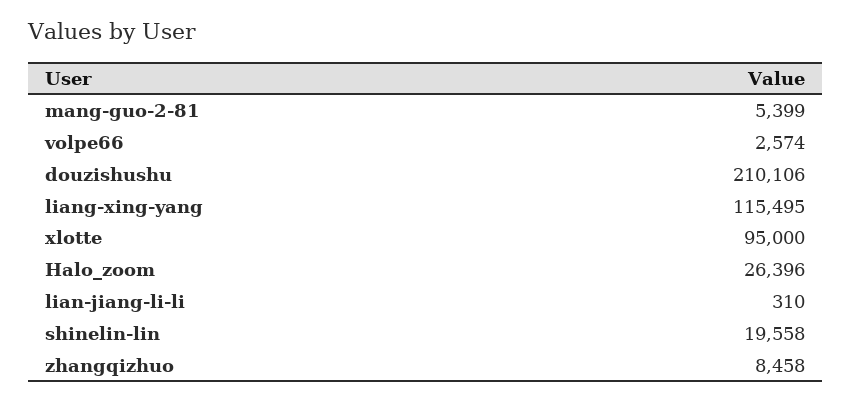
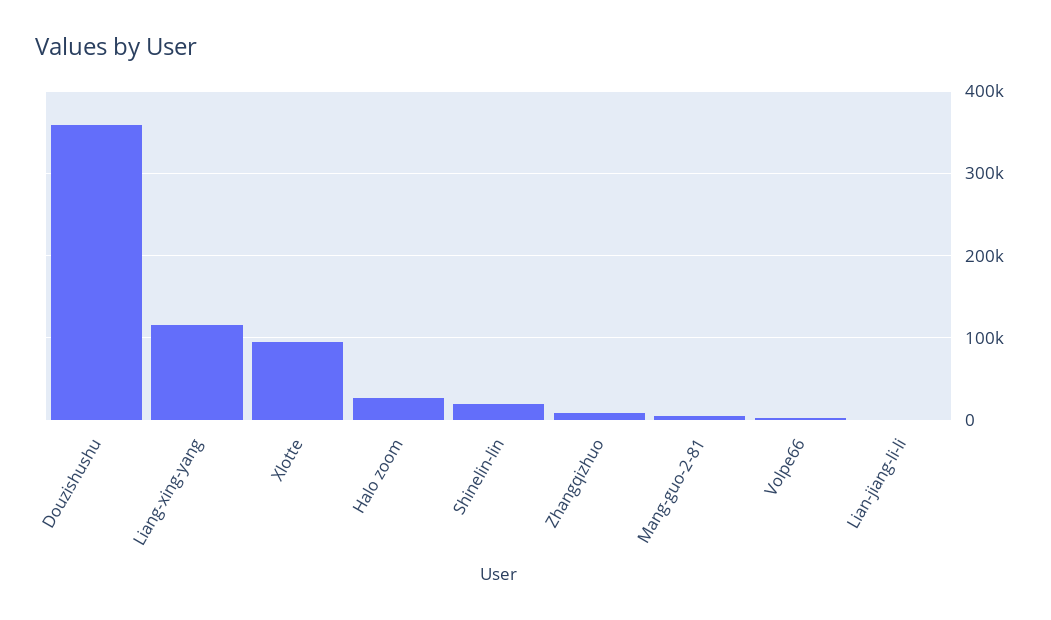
  {
    "mang-guo-2-81": 5399,
    "volpe66": 2574,
-   "douzishushu": 210106,
+   "douzishushu": 360000,
    "liang-xing-yang": 115495,
    "xlotte": 95000,
    "Halo_zoom": 26396,
    "lian-jiang-li-li": 310,
    "shinelin-lin": 19558,
    "zhangqizhuo": 8458
  }

